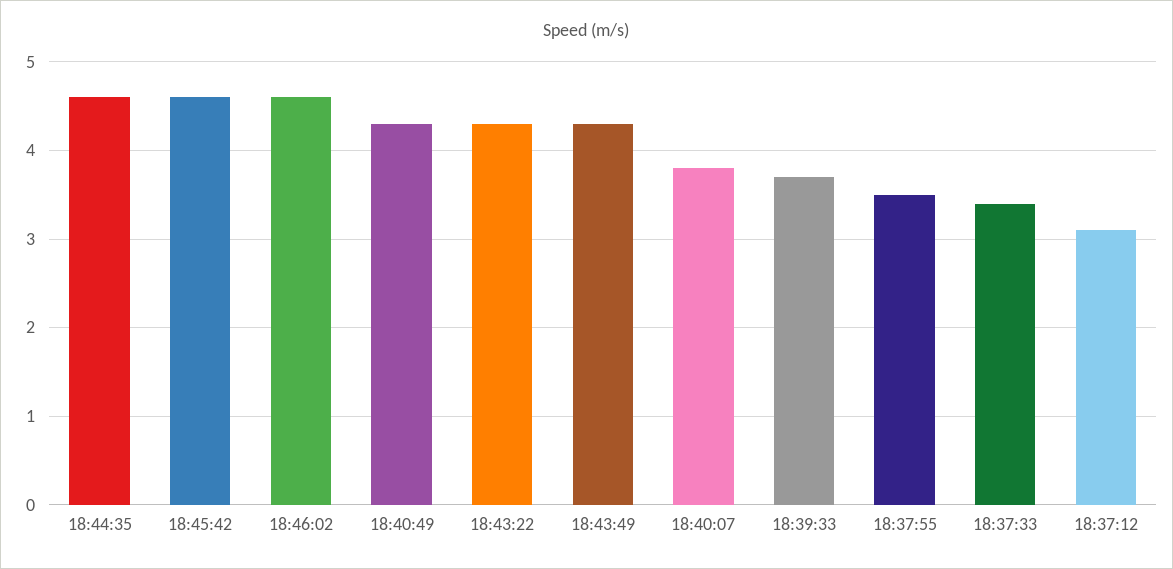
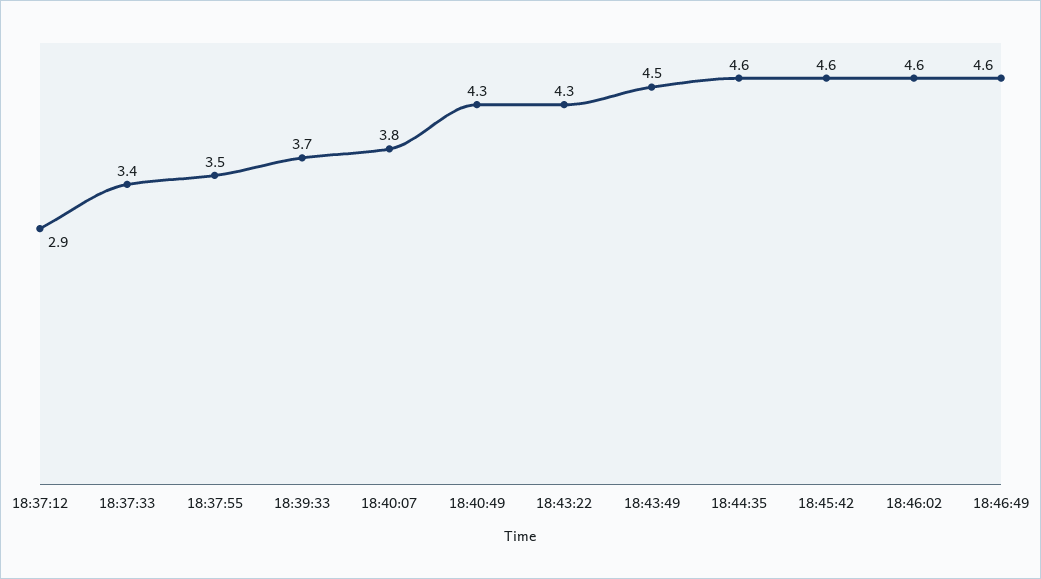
  {
    "18:44:35": 4.6,
    "18:45:42": 4.6,
    "18:46:02": 4.6,
    "18:40:49": 4.3,
    "18:43:22": 4.3,
-   "18:43:49": 4.3,
+   "18:43:49": 4.5,
    "18:40:07": 3.8,
    "18:39:33": 3.7,
    "18:37:55": 3.5,
    "18:37:33": 3.4,
-   "18:37:12": 3.1
+   "18:37:12": 2.9,
+   "18:46:49": 4.6
  }

